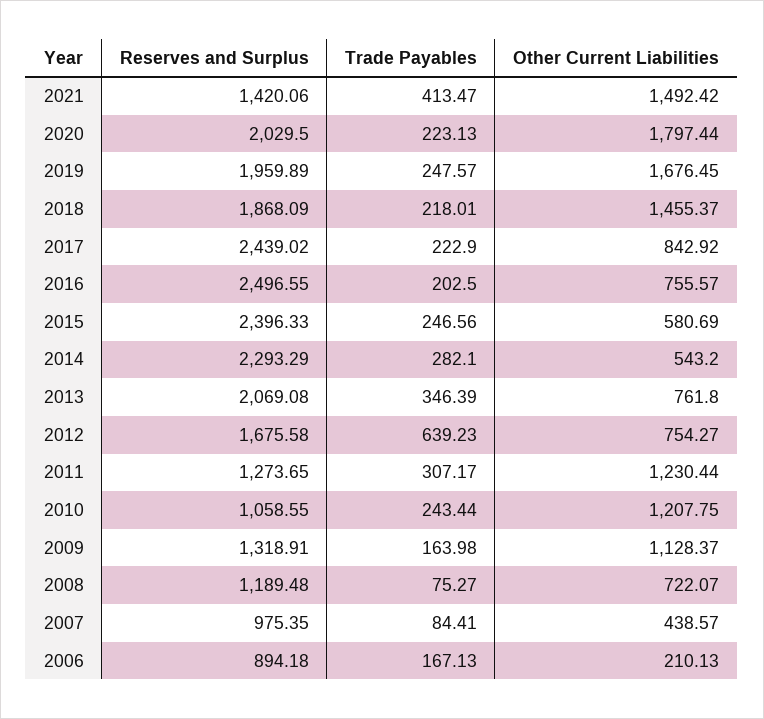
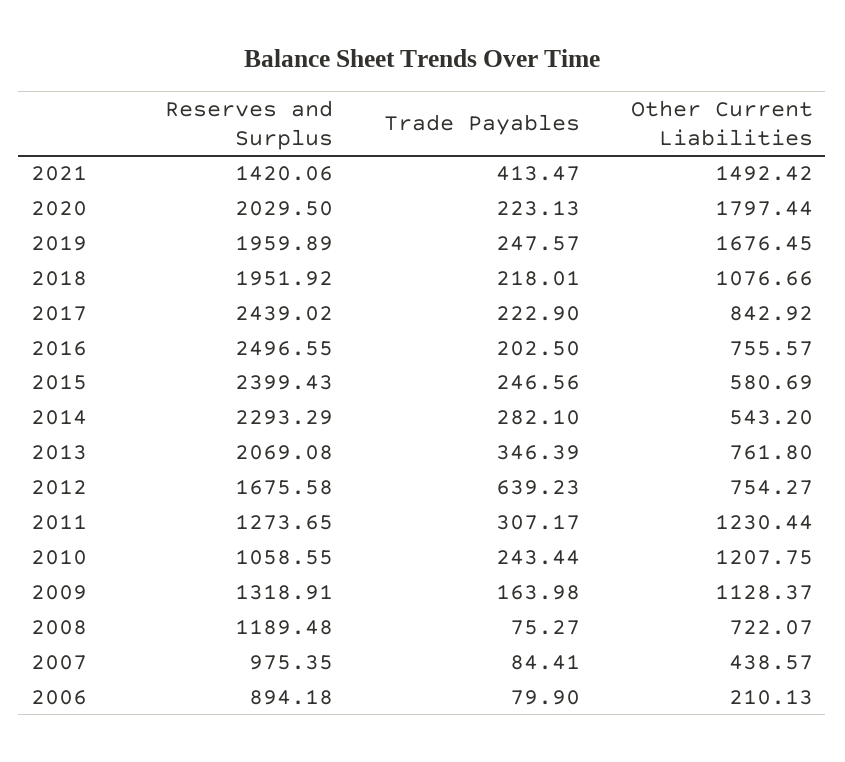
  {
    "Reserves and Surplus": {
      "2021": 1420.06,
      "2020": 2029.5,
      "2019": 1959.89,
-     "2018": 1868.09,
+     "2018": 1951.92,
      "2017": 2439.02,
      "2016": 2496.55,
-     "2015": 2396.33,
+     "2015": 2399.43,
      "2014": 2293.29,
      "2013": 2069.08,
      "2012": 1675.58,
      "2011": 1273.65,
      "2010": 1058.55,
      "2009": 1318.91,
      "2008": 1189.48,
      "2007": 975.35,
      "2006": 894.18
    },
    "Trade Payables": {
      "2021": 413.47,
      "2020": 223.13,
      "2019": 247.57,
      "2018": 218.01,
      "2017": 222.9,
      "2016": 202.5,
      "2015": 246.56,
      "2014": 282.1,
      "2013": 346.39,
      "2012": 639.23,
      "2011": 307.17,
      "2010": 243.44,
      "2009": 163.98,
      "2008": 75.27,
      "2007": 84.41,
-     "2006": 167.13
+     "2006": 79.9
    },
    "Other Current Liabilities": {
      "2021": 1492.42,
      "2020": 1797.44,
      "2019": 1676.45,
-     "2018": 1455.37,
+     "2018": 1076.66,
      "2017": 842.92,
      "2016": 755.57,
      "2015": 580.69,
      "2014": 543.2,
      "2013": 761.8,
      "2012": 754.27,
      "2011": 1230.44,
      "2010": 1207.75,
      "2009": 1128.37,
      "2008": 722.07,
      "2007": 438.57,
      "2006": 210.13
    }
  }

